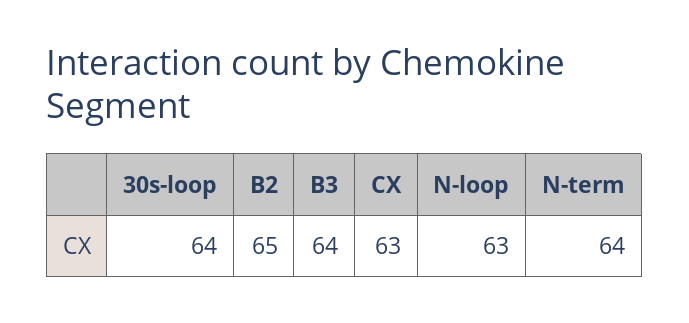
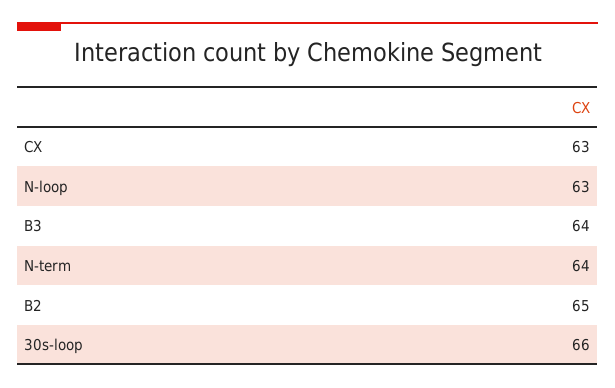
  {
-   "30s-loop": 64,
+   "30s-loop": 66,
    "B2": 65,
    "B3": 64,
    "CX": 63,
    "N-loop": 63,
    "N-term": 64
  }

